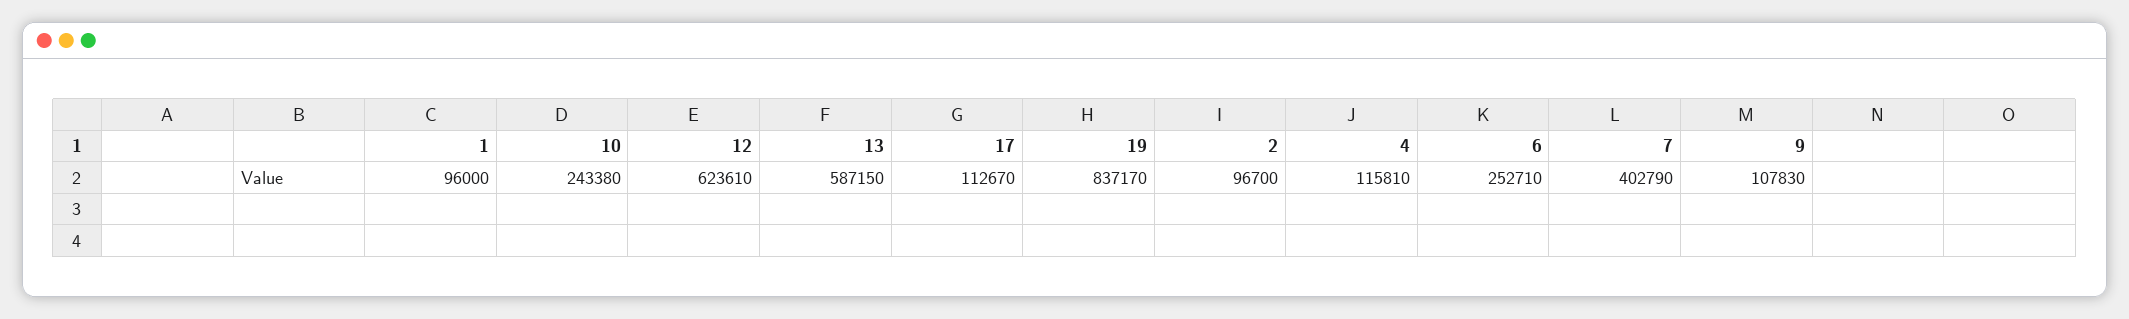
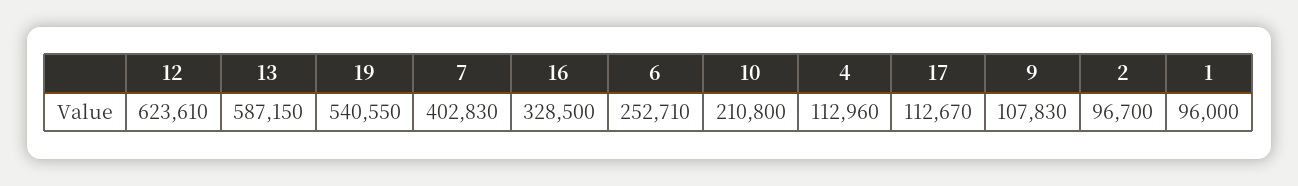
  {
    "1": 96000,
-   "10": 243380,
+   "10": 210800,
    "12": 623610,
    "13": 587150,
    "17": 112670,
-   "19": 837170,
+   "19": 540550,
    "2": 96700,
-   "4": 115810,
+   "4": 112960,
    "6": 252710,
-   "7": 402790,
+   "7": 402830,
-   "9": 107830
+   "9": 107830,
+   "16": 328500
  }

